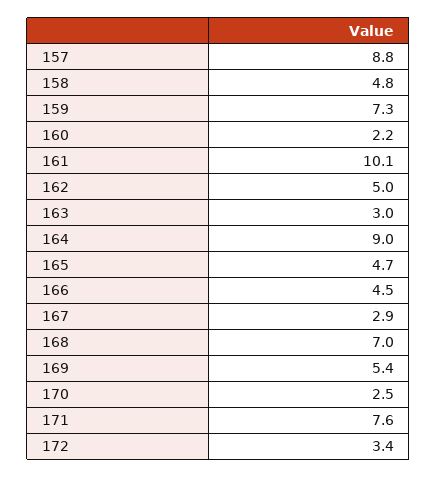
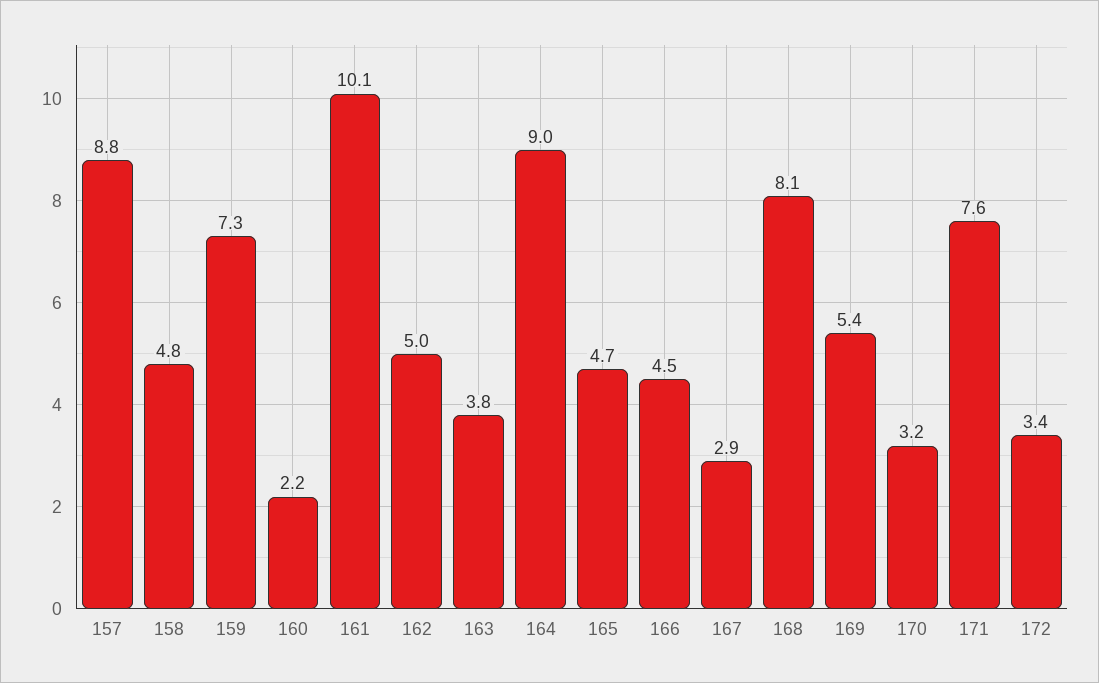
  {
    "157": 8.8,
    "158": 4.8,
    "159": 7.3,
    "160": 2.2,
    "161": 10.1,
    "162": 5,
-   "163": 3,
+   "163": 3.8,
    "164": 9,
    "165": 4.7,
    "166": 4.5,
    "167": 2.9,
-   "168": 7,
+   "168": 8.1,
    "169": 5.4,
-   "170": 2.5,
+   "170": 3.2,
    "171": 7.6,
    "172": 3.4
  }

